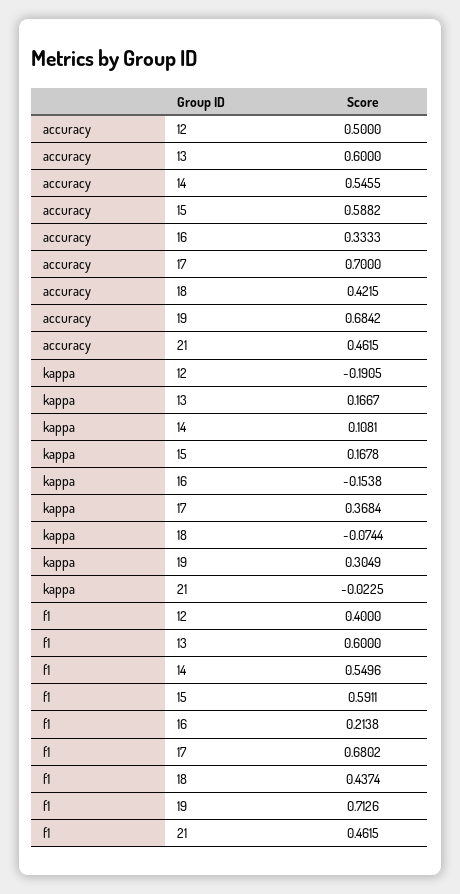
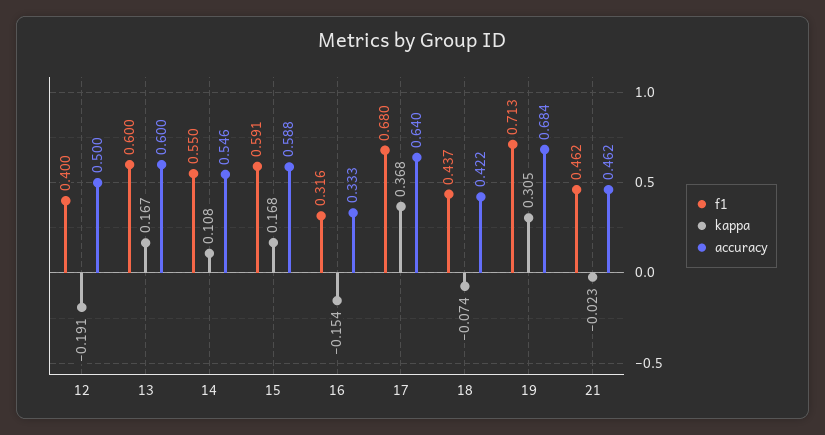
  {
    "accuracy": {
      "12": 0.5,
      "13": 0.6,
      "14": 0.5455,
      "15": 0.5882,
      "16": 0.3333,
-     "17": 0.7,
+     "17": 0.64,
      "18": 0.4215,
      "19": 0.6842,
      "21": 0.4615
    },
    "kappa": {
      "12": -0.1905,
      "13": 0.1667,
      "14": 0.1081,
      "15": 0.1678,
      "16": -0.1538,
      "17": 0.3684,
      "18": -0.0744,
      "19": 0.3049,
      "21": -0.0225
    },
    "f1": {
      "12": 0.4,
      "13": 0.6,
      "14": 0.5496,
      "15": 0.5911,
-     "16": 0.2138,
+     "16": 0.316,
      "17": 0.6802,
      "18": 0.4374,
      "19": 0.7126,
      "21": 0.4615
    }
  }

